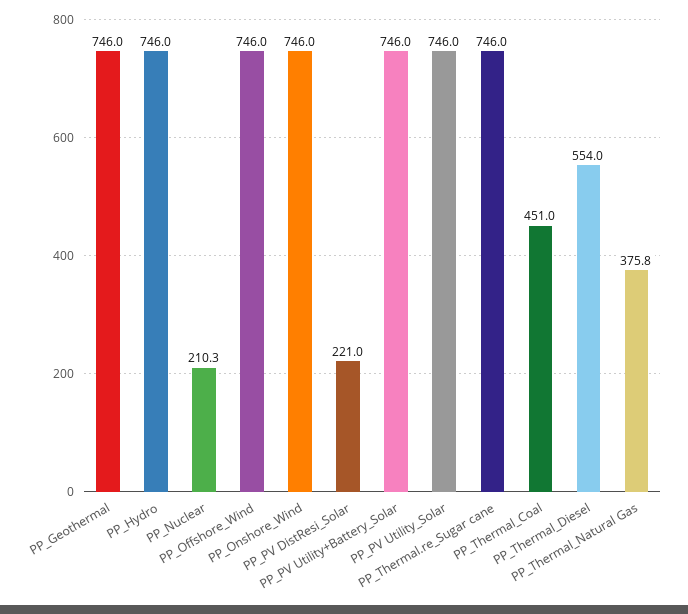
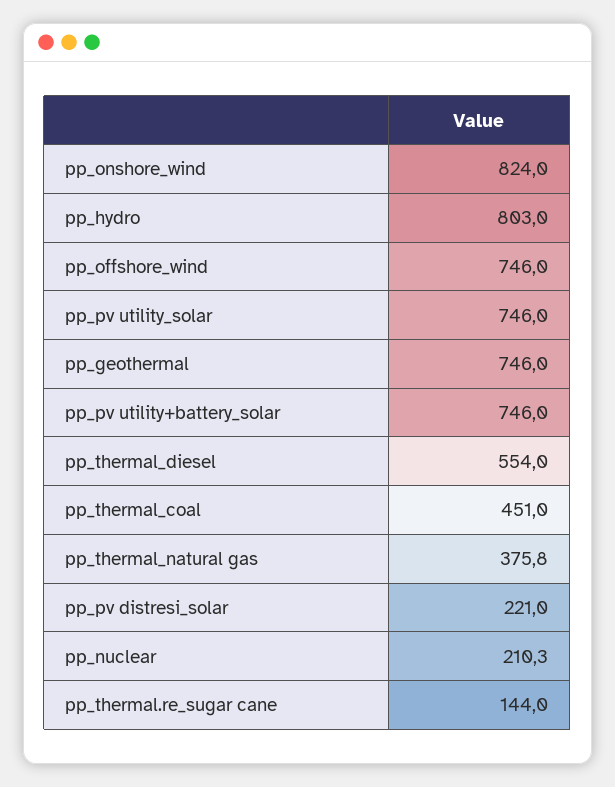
  {
    "PP_Geothermal": 746,
-   "PP_Hydro": 746,
+   "PP_Hydro": 803,
    "PP_Nuclear": 210.3,
    "PP_Offshore_Wind": 746,
-   "PP_Onshore_Wind": 746,
+   "PP_Onshore_Wind": 824,
    "PP_PV DistResi_Solar": 221,
    "PP_PV Utility+Battery_Solar": 746,
    "PP_PV Utility_Solar": 746,
-   "PP_Thermal.re_Sugar cane": 746,
+   "PP_Thermal.re_Sugar cane": 144,
    "PP_Thermal_Coal": 451,
    "PP_Thermal_Diesel": 554,
    "PP_Thermal_Natural Gas": 375.8
  }

